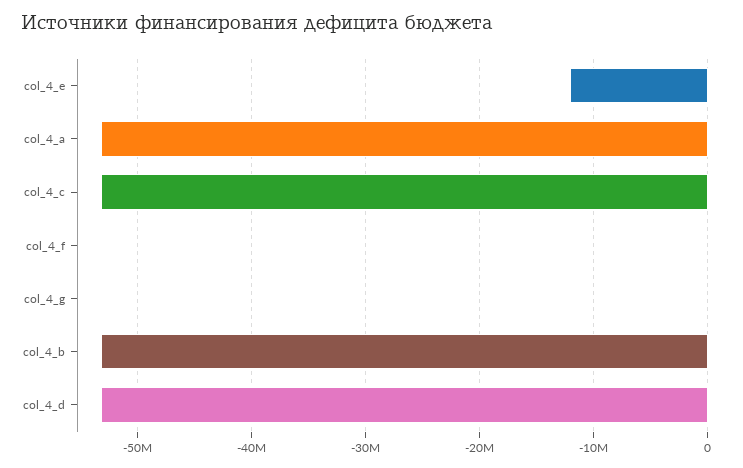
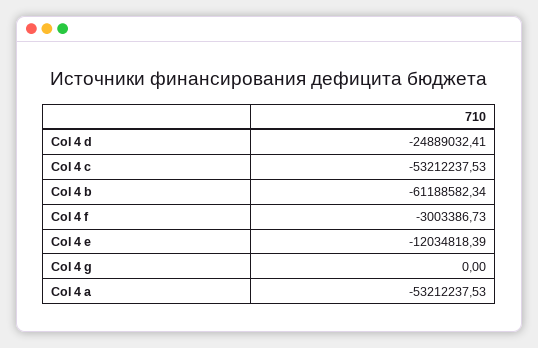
  {
    "col_4_e": -12034818.39,
    "col_4_a": -53212237.53,
    "col_4_c": -53212237.53,
-   "col_4_f": 0,
+   "col_4_f": -3003386.73,
    "col_4_g": 0,
-   "col_4_b": -53000000,
+   "col_4_b": -61188582.34,
-   "col_4_d": -53000000
+   "col_4_d": -24889032.41
  }

